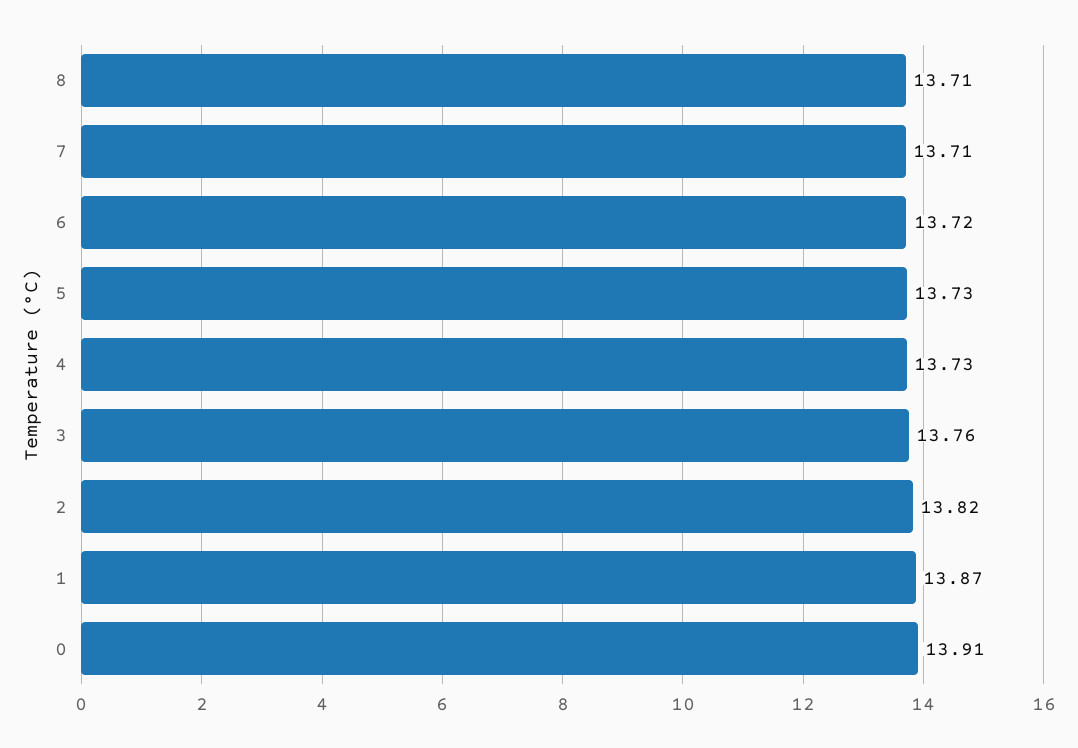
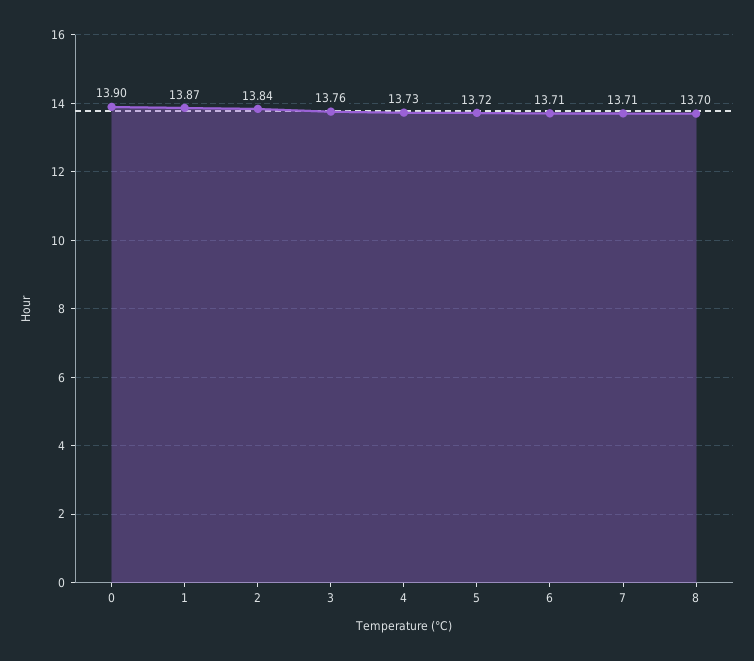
  {
-   "8": 13.71,
+   "8": 13.7,
    "7": 13.71,
-   "6": 13.72,
+   "6": 13.71,
-   "5": 13.73,
+   "5": 13.72,
    "4": 13.73,
    "3": 13.76,
-   "2": 13.82,
+   "2": 13.84,
    "1": 13.87,
-   "0": 13.91
+   "0": 13.9
  }

